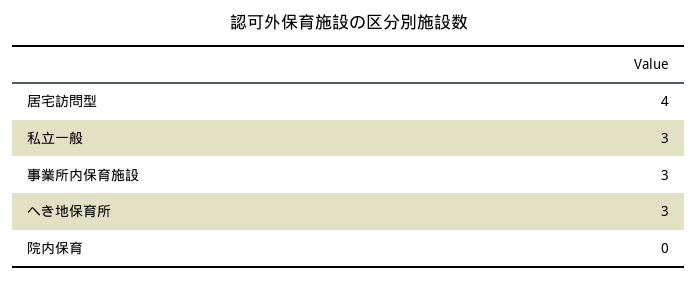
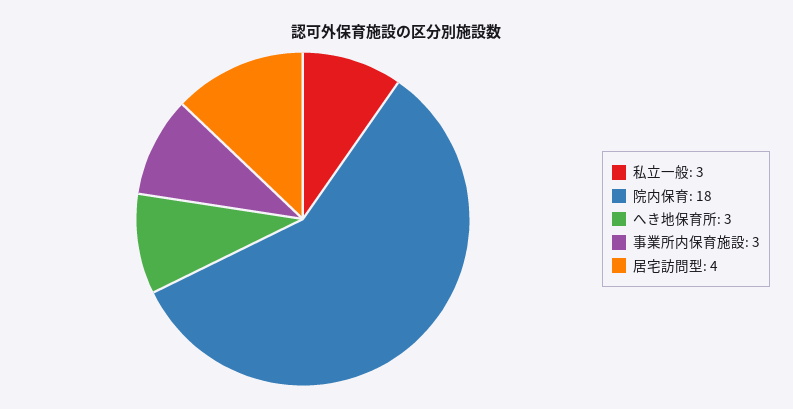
  {
    "居宅訪問型": 4,
    "私立一般": 3,
    "事業所内保育施設": 3,
    "へき地保育所": 3,
-   "院内保育": 0
+   "院内保育": 18
  }

